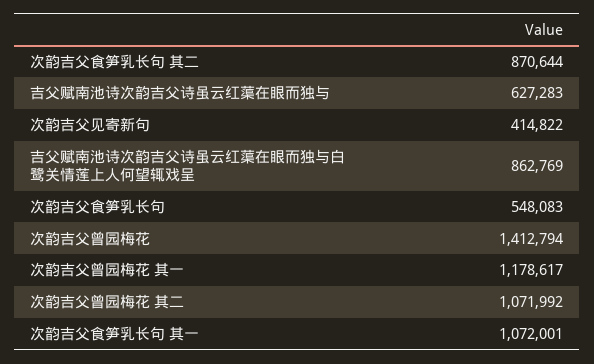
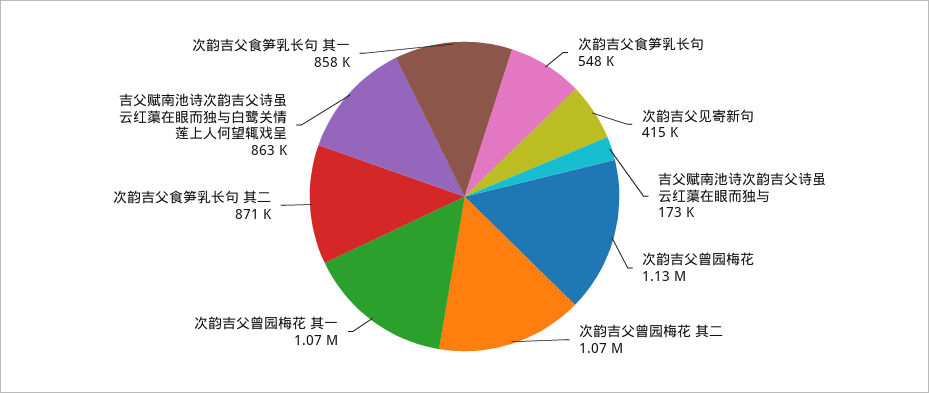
  {
    "次韵吉父食笋乳长句 其二": 870644,
-   "吉父赋南池诗次韵吉父诗虽云红蕖在眼而独与": 627283,
+   "吉父赋南池诗次韵吉父诗虽云红蕖在眼而独与": 173000,
    "次韵吉父见寄新句": 414822,
    "吉父赋南池诗次韵吉父诗虽云红蕖在眼而独与白鹭关情莲上人何望辄戏呈": 862769,
    "次韵吉父食笋乳长句": 548083,
-   "次韵吉父曾园梅花": 1412794,
+   "次韵吉父曾园梅花": 1130000,
-   "次韵吉父曾园梅花 其一": 1178617,
+   "次韵吉父曾园梅花 其一": 1070000,
    "次韵吉父曾园梅花 其二": 1071992,
-   "次韵吉父食笋乳长句 其一": 1072001
+   "次韵吉父食笋乳长句 其一": 858000
  }

